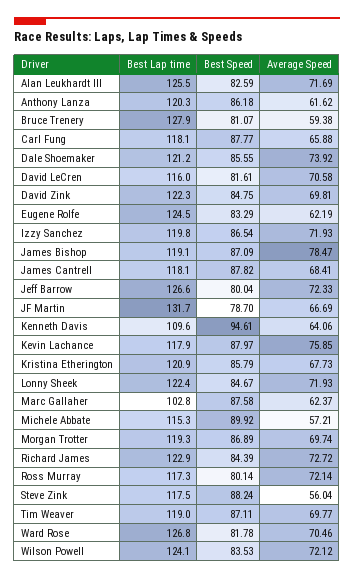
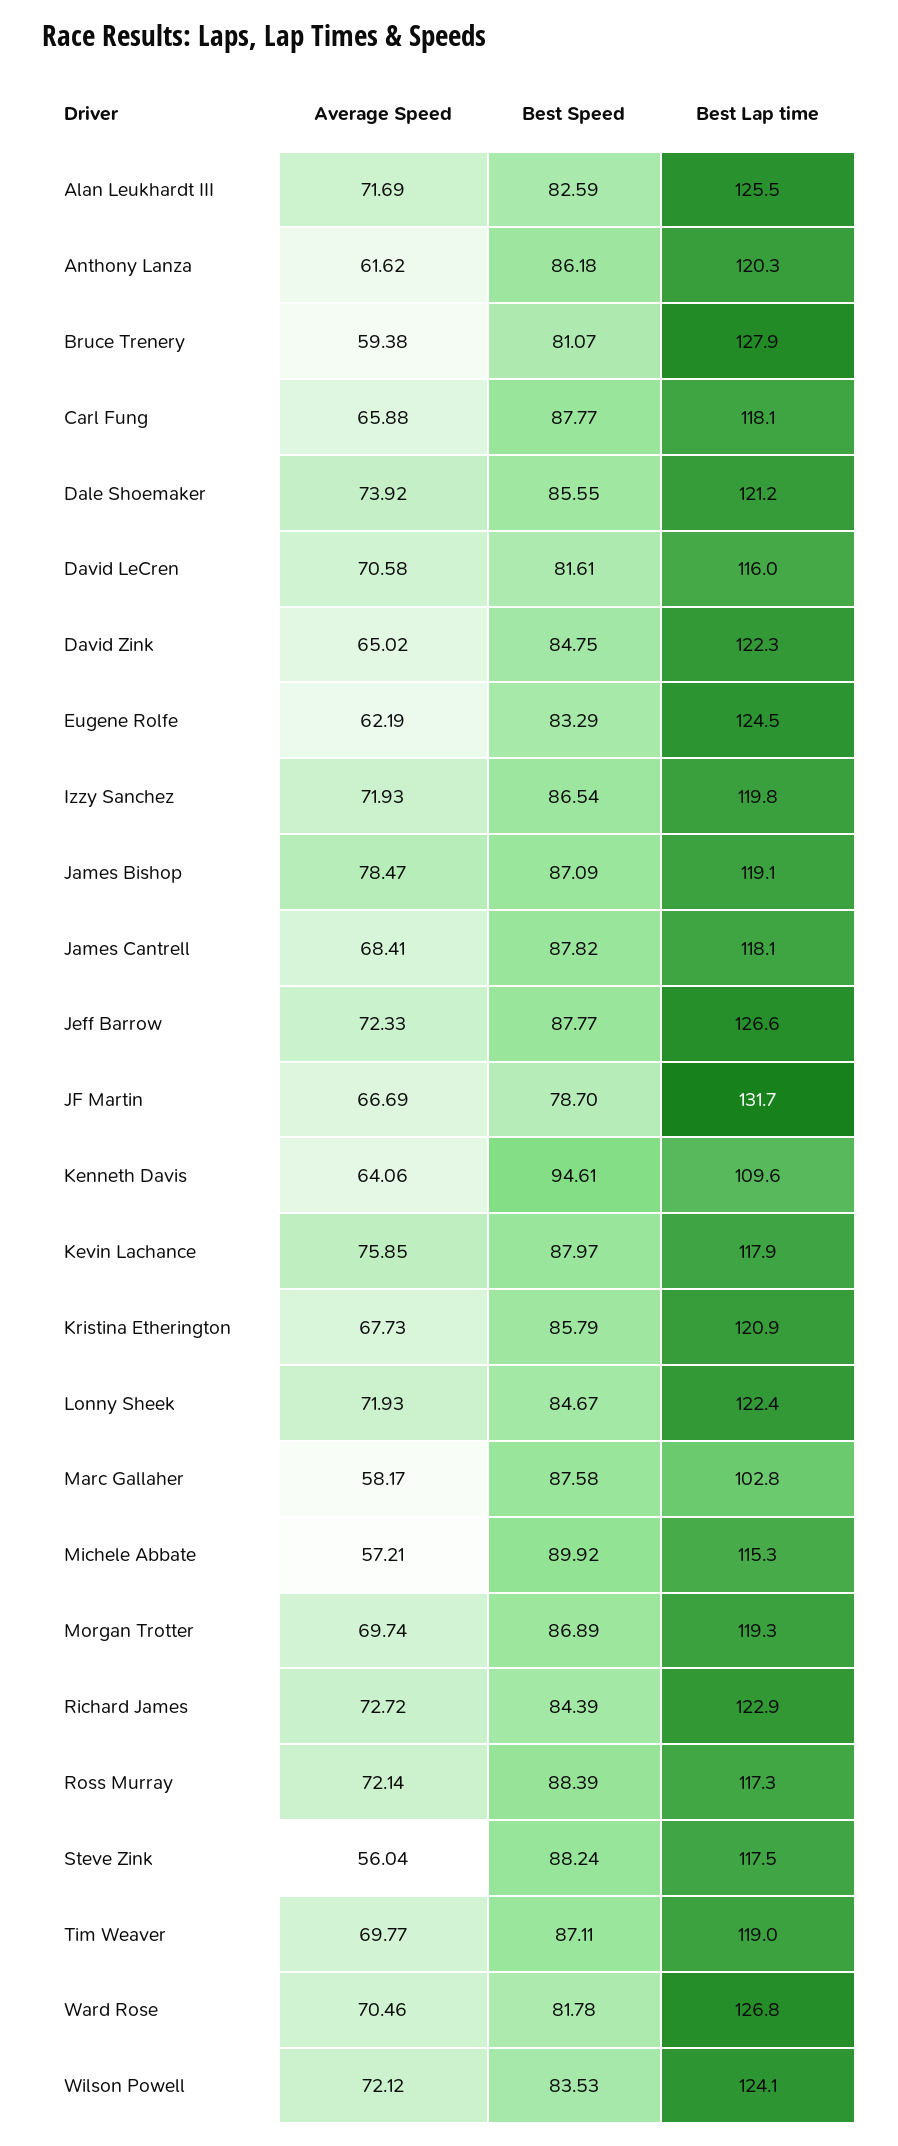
  {
    "Best Lap time": {
      "Alan Leukhardt III": 125.5,
      "Anthony Lanza": 120.3,
      "Bruce Trenery": 127.9,
      "Carl Fung": 118.1,
      "Dale Shoemaker": 121.2,
      "David LeCren": 116,
      "David Zink": 122.3,
      "Eugene Rolfe": 124.5,
      "Izzy Sanchez": 119.8,
      "James Bishop": 119.1,
      "James Cantrell": 118.1,
      "Jeff Barrow": 126.6,
      "JF Martin": 131.7,
      "Kenneth Davis": 109.6,
      "Kevin Lachance": 117.9,
      "Kristina Etherington": 120.9,
      "Lonny Sheek": 122.4,
      "Marc Gallaher": 102.8,
      "Michele Abbate": 115.3,
      "Morgan Trotter": 119.3,
      "Richard James": 122.9,
      "Ross Murray": 117.3,
      "Steve Zink": 117.5,
      "Tim Weaver": 119,
      "Ward Rose": 126.8,
      "Wilson Powell": 124.1
    },
    "Best Speed": {
      "Alan Leukhardt III": 82.59,
      "Anthony Lanza": 86.18,
      "Bruce Trenery": 81.07,
      "Carl Fung": 87.77,
      "Dale Shoemaker": 85.55,
      "David LeCren": 81.61,
      "David Zink": 84.75,
      "Eugene Rolfe": 83.29,
      "Izzy Sanchez": 86.54,
      "James Bishop": 87.09,
      "James Cantrell": 87.82,
-     "Jeff Barrow": 80.04,
+     "Jeff Barrow": 87.77,
      "JF Martin": 78.7,
      "Kenneth Davis": 94.61,
      "Kevin Lachance": 87.97,
      "Kristina Etherington": 85.79,
      "Lonny Sheek": 84.67,
      "Marc Gallaher": 87.58,
      "Michele Abbate": 89.92,
      "Morgan Trotter": 86.89,
      "Richard James": 84.39,
-     "Ross Murray": 80.14,
+     "Ross Murray": 88.39,
      "Steve Zink": 88.24,
      "Tim Weaver": 87.11,
      "Ward Rose": 81.78,
      "Wilson Powell": 83.53
    },
    "Average Speed": {
      "Alan Leukhardt III": 71.69,
      "Anthony Lanza": 61.62,
      "Bruce Trenery": 59.38,
      "Carl Fung": 65.88,
      "Dale Shoemaker": 73.92,
      "David LeCren": 70.58,
-     "David Zink": 69.81,
+     "David Zink": 65.02,
      "Eugene Rolfe": 62.19,
      "Izzy Sanchez": 71.93,
      "James Bishop": 78.47,
      "James Cantrell": 68.41,
      "Jeff Barrow": 72.33,
      "JF Martin": 66.69,
      "Kenneth Davis": 64.06,
      "Kevin Lachance": 75.85,
      "Kristina Etherington": 67.73,
      "Lonny Sheek": 71.93,
-     "Marc Gallaher": 62.37,
+     "Marc Gallaher": 58.17,
      "Michele Abbate": 57.21,
      "Morgan Trotter": 69.74,
      "Richard James": 72.72,
      "Ross Murray": 72.14,
      "Steve Zink": 56.04,
      "Tim Weaver": 69.77,
      "Ward Rose": 70.46,
      "Wilson Powell": 72.12
    }
  }

